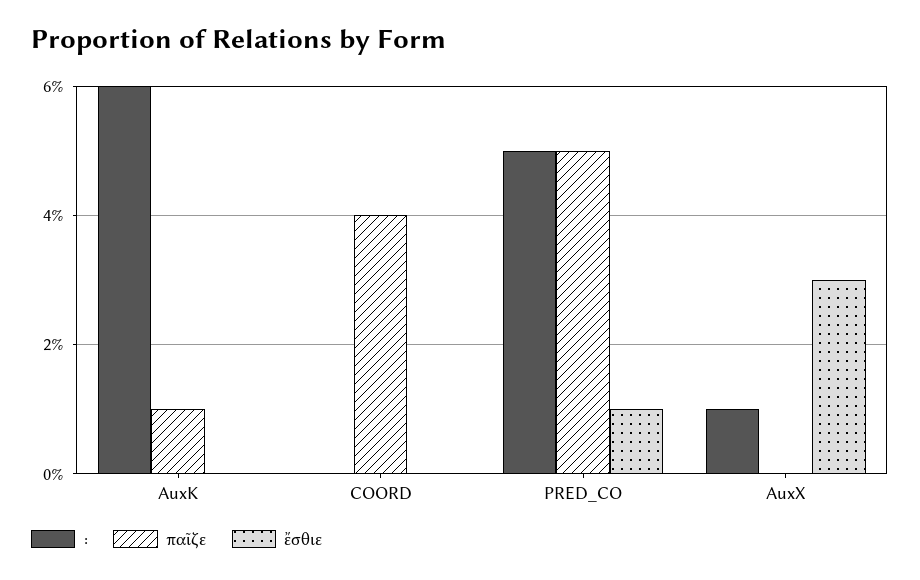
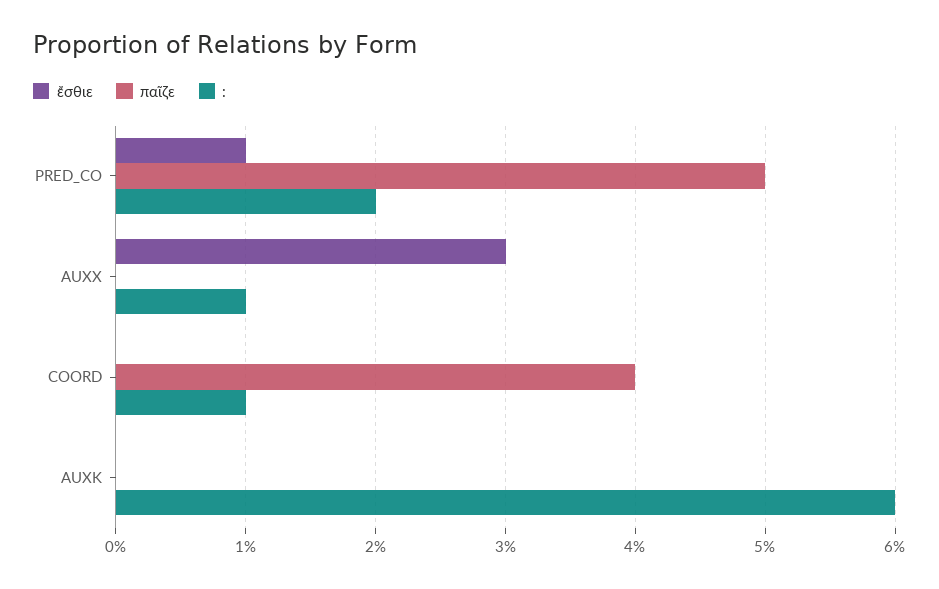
  {
    ":": {
      "AuxK": 6,
-     "COORD": 0,
+     "COORD": 1,
-     "PRED_CO": 5,
+     "PRED_CO": 2,
      "AuxX": 1
    },
    "παῖζε": {
-     "AuxK": 1,
+     "AuxK": 0,
      "COORD": 4,
      "PRED_CO": 5,
      "AuxX": 0
    },
    "ἔσθιε": {
      "AuxK": 0,
      "COORD": 0,
      "PRED_CO": 1,
      "AuxX": 3
    }
  }

